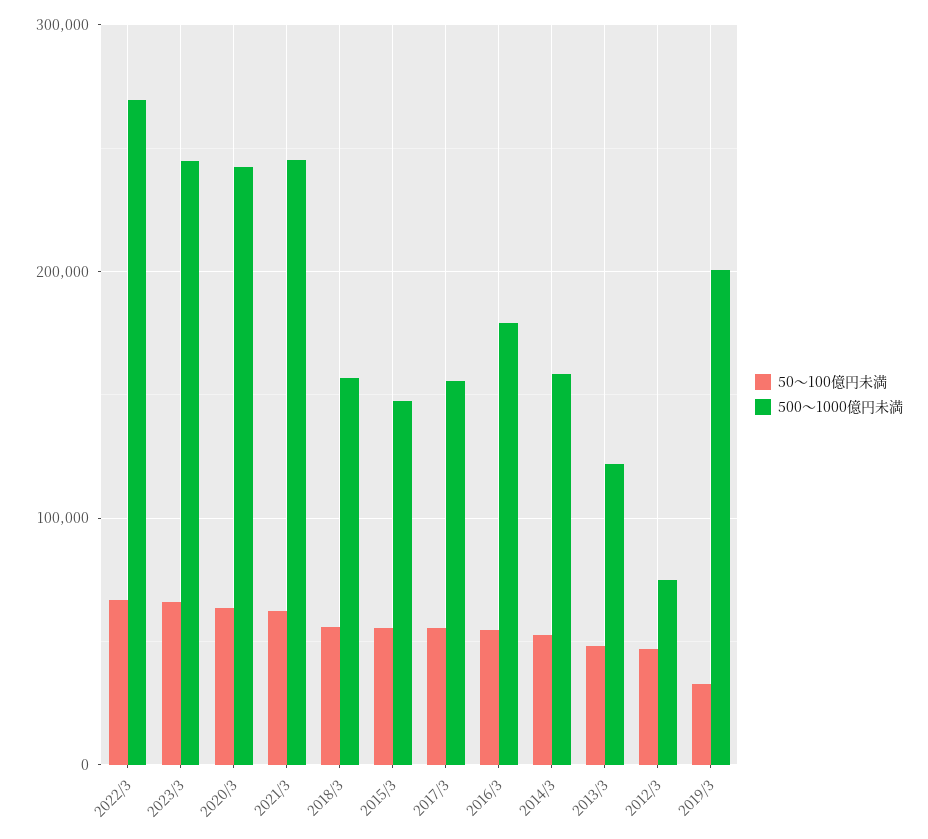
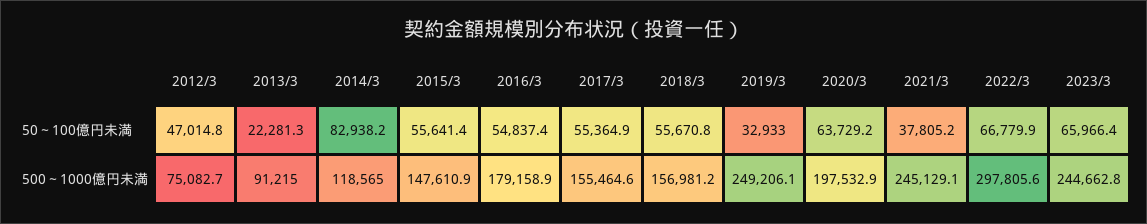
  {
    "50～100億円未満": {
      "2022/3": 66779.9,
      "2023/3": 65966.4,
      "2020/3": 63729.2,
-     "2021/3": 60000,
+     "2021/3": 37805.2,
      "2018/3": 55670.8,
      "2015/3": 55641.4,
      "2017/3": 55364.9,
      "2016/3": 54837.4,
-     "2014/3": 50000,
+     "2014/3": 82938.2,
-     "2013/3": 50000,
+     "2013/3": 22281.3,
      "2012/3": 47014.8,
      "2019/3": 32933
    },
    "500～1000億円未満": {
-     "2022/3": 270000,
+     "2022/3": 297805.6,
      "2023/3": 244662.8,
-     "2020/3": 240000,
+     "2020/3": 197532.9,
      "2021/3": 245129.1,
      "2018/3": 156981.2,
      "2015/3": 147610.9,
      "2017/3": 155464.6,
      "2016/3": 179158.9,
-     "2014/3": 160000,
+     "2014/3": 118565,
-     "2013/3": 120000,
+     "2013/3": 91215,
      "2012/3": 75082.7,
-     "2019/3": 200000
+     "2019/3": 249206.1
    }
  }

